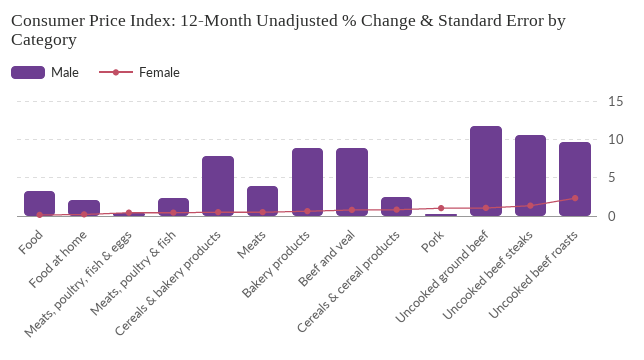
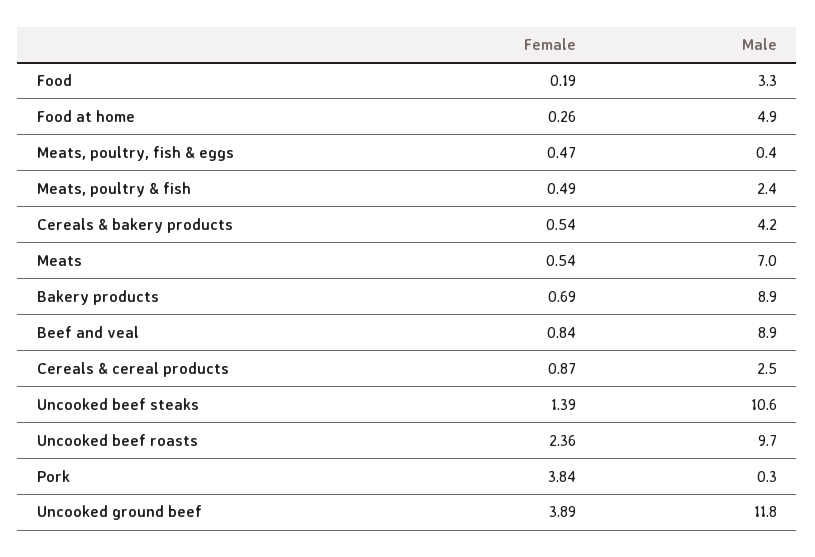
  {
    "Male": {
      "Food": 3.3,
-     "Food at home": 2,
+     "Food at home": 4.9,
      "Meats, poultry, fish & eggs": 0.4,
      "Meats, poultry & fish": 2.4,
-     "Cereals & bakery products": 8,
+     "Cereals & bakery products": 4.2,
-     "Meats": 4,
+     "Meats": 7,
      "Bakery products": 8.9,
      "Beef and veal": 8.9,
      "Cereals & cereal products": 2.5,
      "Pork": 0.3,
      "Uncooked ground beef": 11.8,
      "Uncooked beef steaks": 10.6,
      "Uncooked beef roasts": 9.7
    },
    "Female": {
      "Food": 0.19,
      "Food at home": 0.26,
      "Meats, poultry, fish & eggs": 0.47,
      "Meats, poultry & fish": 0.49,
      "Cereals & bakery products": 0.54,
      "Meats": 0.54,
      "Bakery products": 0.69,
      "Beef and veal": 0.84,
      "Cereals & cereal products": 0.87,
-     "Pork": 1,
+     "Pork": 3.84,
-     "Uncooked ground beef": 1,
+     "Uncooked ground beef": 3.89,
      "Uncooked beef steaks": 1.39,
      "Uncooked beef roasts": 2.36
    }
  }

